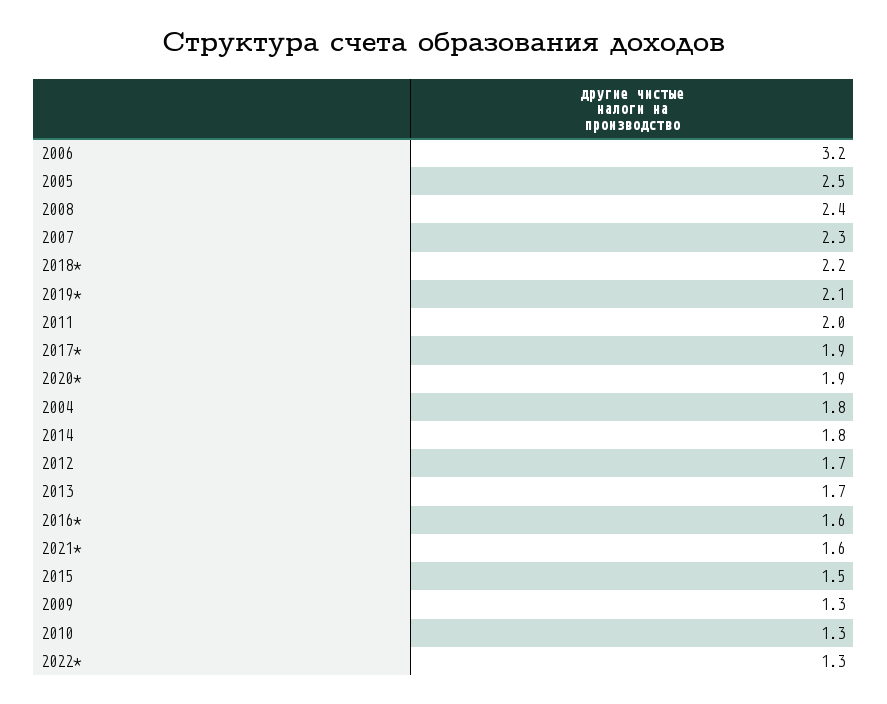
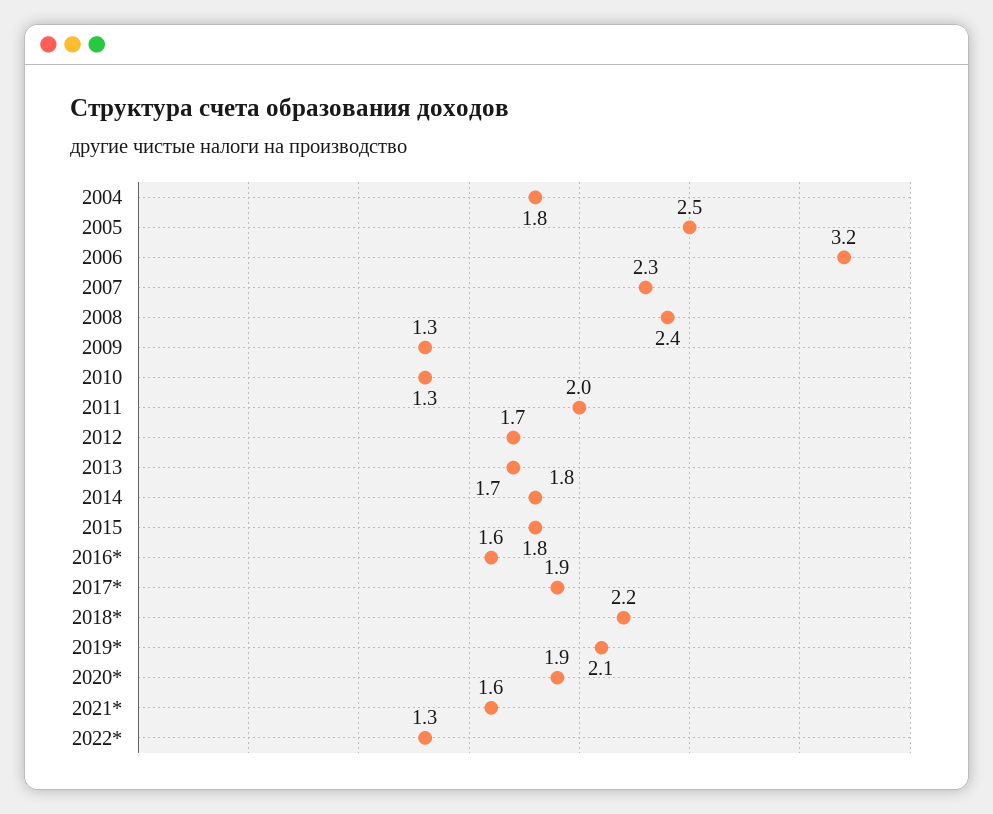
  {
    "2006": 3.2,
    "2005": 2.5,
    "2008": 2.4,
    "2007": 2.3,
    "2018*": 2.2,
    "2019*": 2.1,
    "2011": 2,
    "2017*": 1.9,
    "2020*": 1.9,
    "2004": 1.8,
    "2014": 1.8,
    "2012": 1.7,
    "2013": 1.7,
    "2016*": 1.6,
    "2021*": 1.6,
-   "2015": 1.5,
+   "2015": 1.8,
    "2009": 1.3,
    "2010": 1.3,
    "2022*": 1.3
  }

